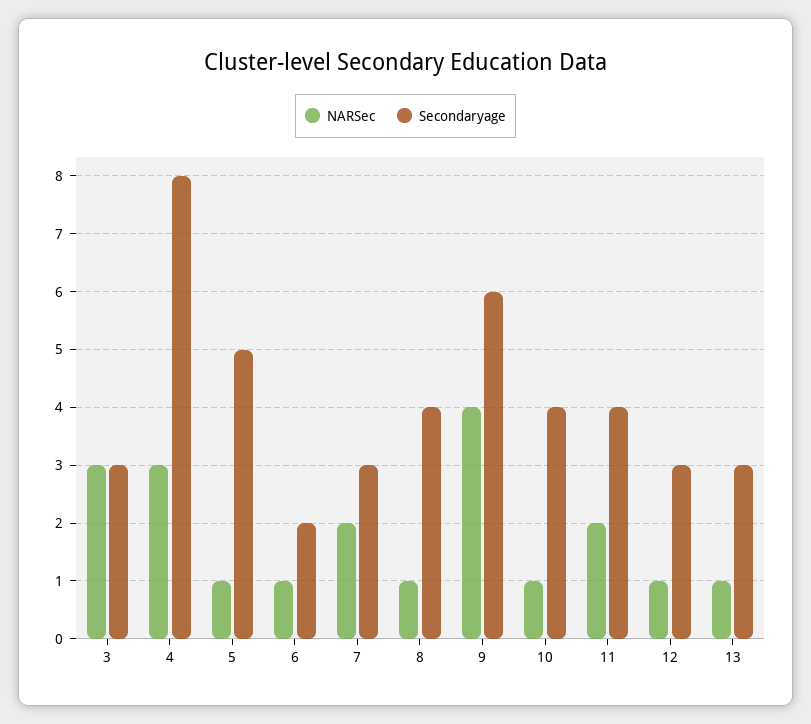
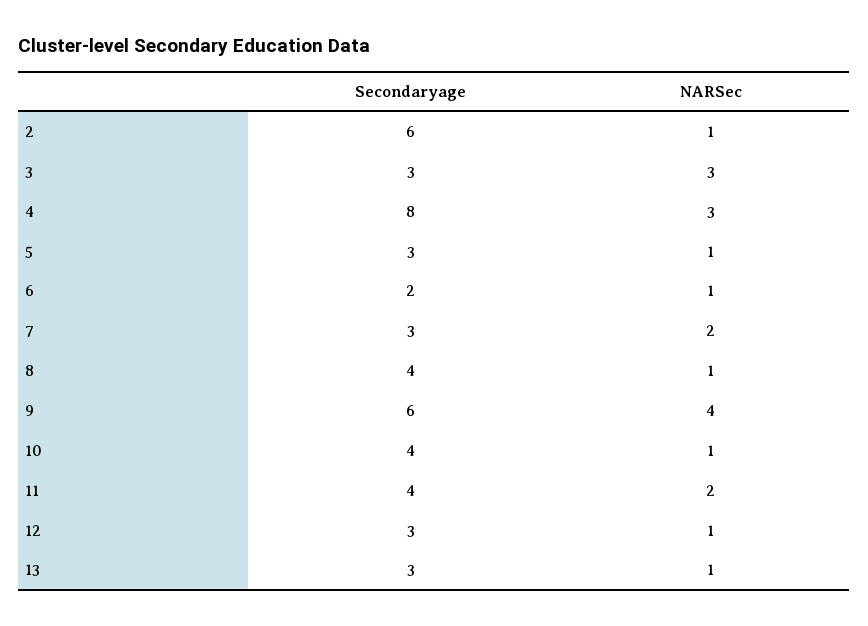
  {
    "NARSec": {
      "3": 3,
      "4": 3,
      "5": 1,
      "6": 1,
      "7": 2,
      "8": 1,
      "9": 4,
      "10": 1,
      "11": 2,
      "12": 1,
-     "13": 1
+     "13": 1,
+     "2": 1
    },
    "Secondaryage": {
      "3": 3,
      "4": 8,
-     "5": 5,
+     "5": 3,
      "6": 2,
      "7": 3,
      "8": 4,
      "9": 6,
      "10": 4,
      "11": 4,
      "12": 3,
-     "13": 3
+     "13": 3,
+     "2": 6
    }
  }

